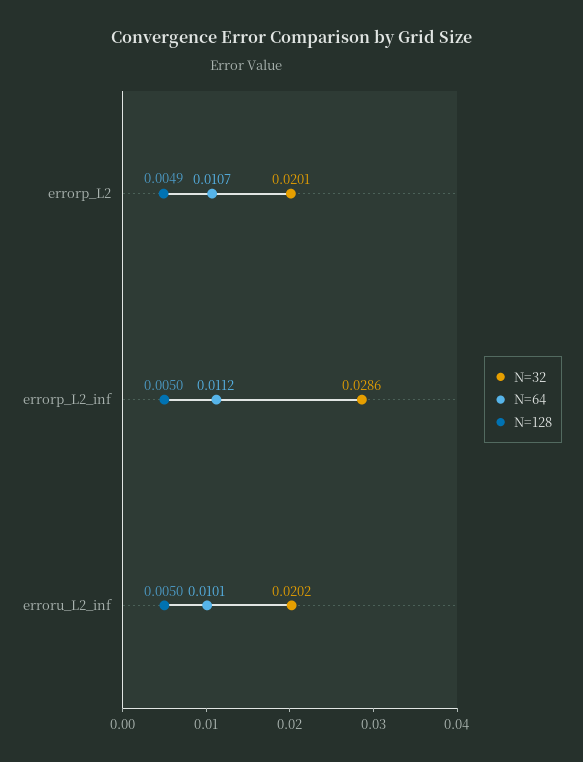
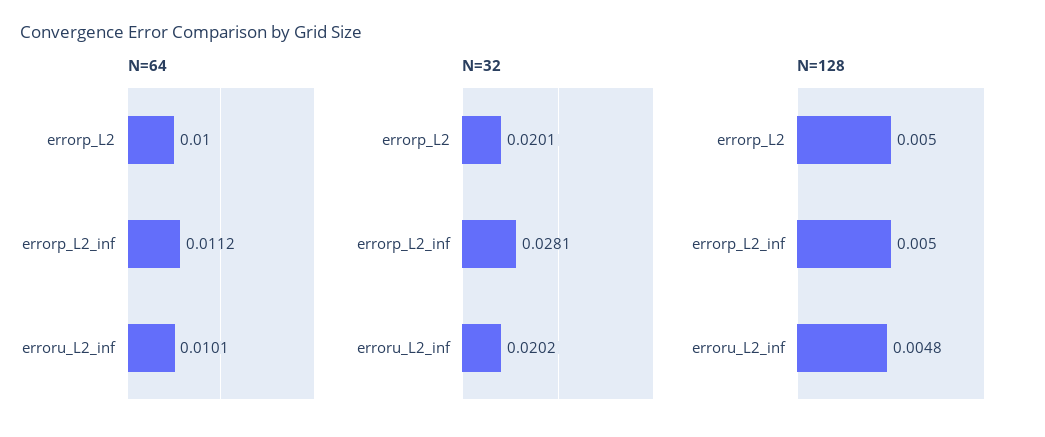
  {
    "N=32": {
      "errorp_L2": 0.0201,
-     "errorp_L2_inf": 0.0286,
+     "errorp_L2_inf": 0.0281,
      "erroru_L2_inf": 0.0202
    },
    "N=64": {
-     "errorp_L2": 0.0107,
+     "errorp_L2": 0.01,
      "errorp_L2_inf": 0.0112,
      "erroru_L2_inf": 0.0101
    },
    "N=128": {
-     "errorp_L2": 0.0049,
+     "errorp_L2": 0.005,
      "errorp_L2_inf": 0.005,
-     "erroru_L2_inf": 0.005
+     "erroru_L2_inf": 0.0048
    }
  }

